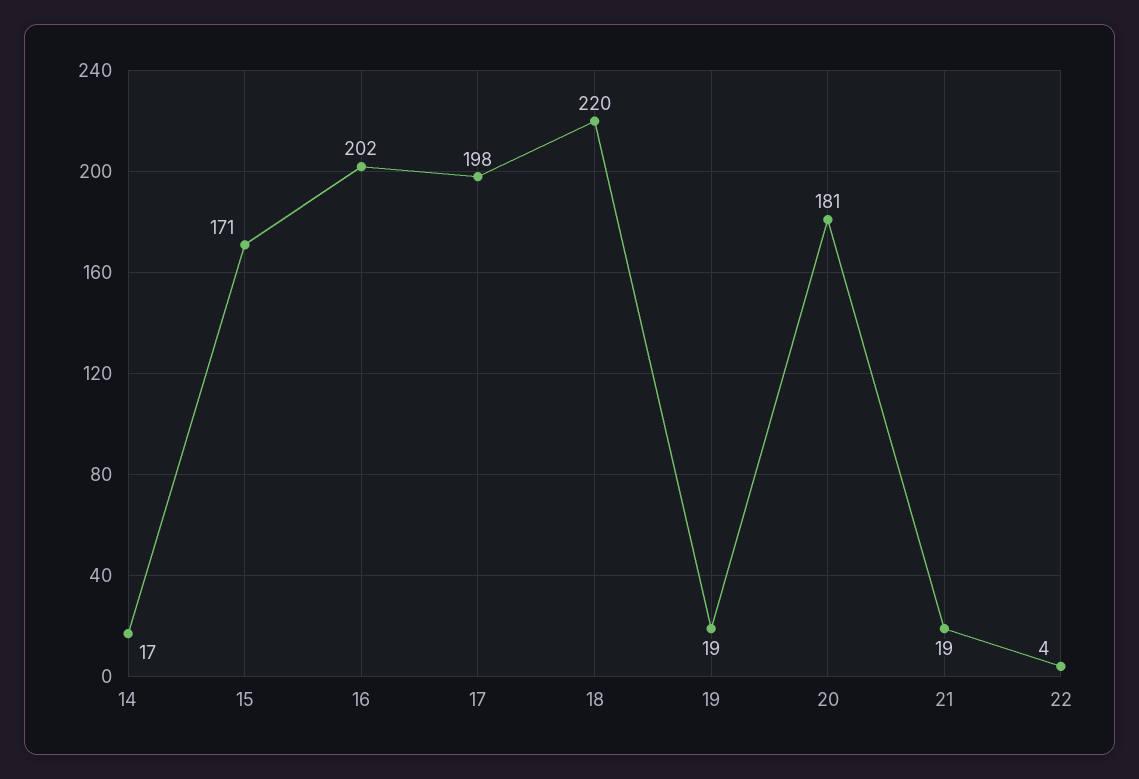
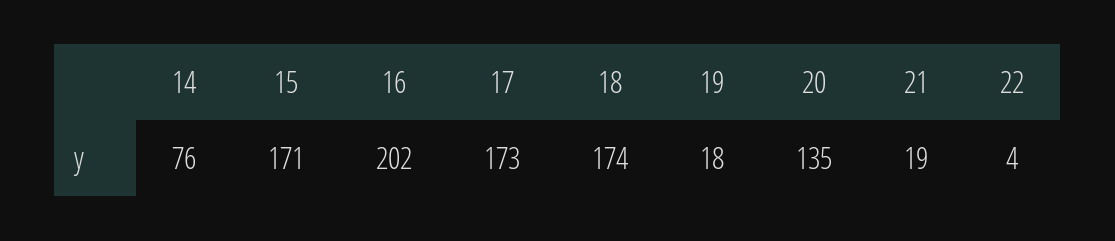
  {
-   "14": 17,
+   "14": 76,
    "15": 171,
    "16": 202,
-   "17": 198,
+   "17": 173,
-   "18": 220,
+   "18": 174,
-   "19": 19,
+   "19": 18,
-   "20": 181,
+   "20": 135,
    "21": 19,
    "22": 4
  }

